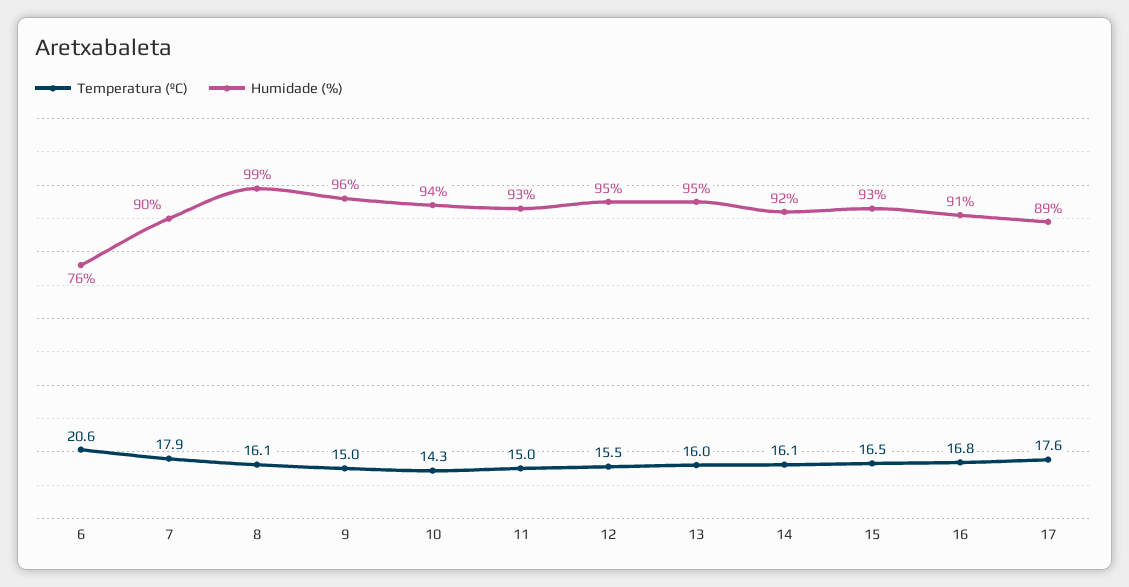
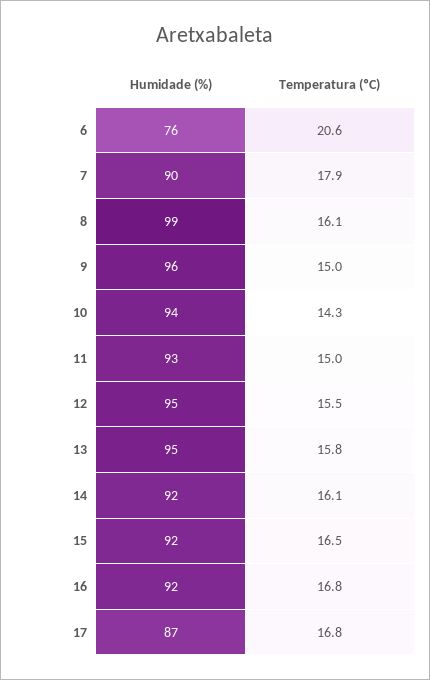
  {
    "Temperatura (ºC)": {
      "6": 20.6,
      "7": 17.9,
      "8": 16.1,
      "9": 15,
      "10": 14.3,
      "11": 15,
      "12": 15.5,
-     "13": 16,
+     "13": 15.8,
      "14": 16.1,
      "15": 16.5,
      "16": 16.8,
-     "17": 17.6
+     "17": 16.8
    },
    "Humidade (%)": {
      "6": 76,
      "7": 90,
      "8": 99,
      "9": 96,
      "10": 94,
      "11": 93,
      "12": 95,
      "13": 95,
      "14": 92,
-     "15": 93,
+     "15": 92,
-     "16": 91,
+     "16": 92,
-     "17": 89
+     "17": 87
    }
  }

